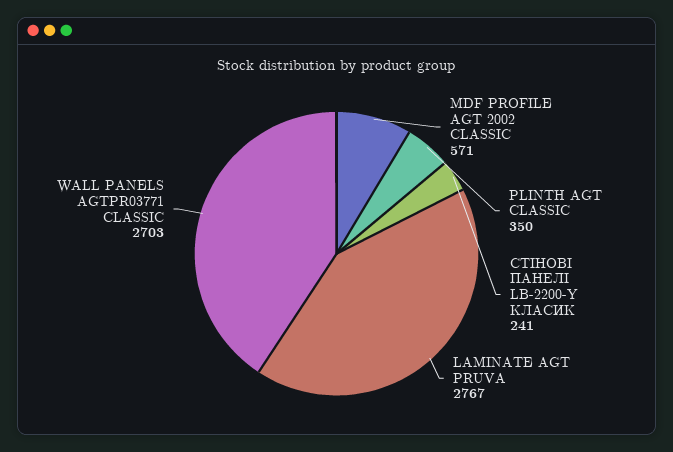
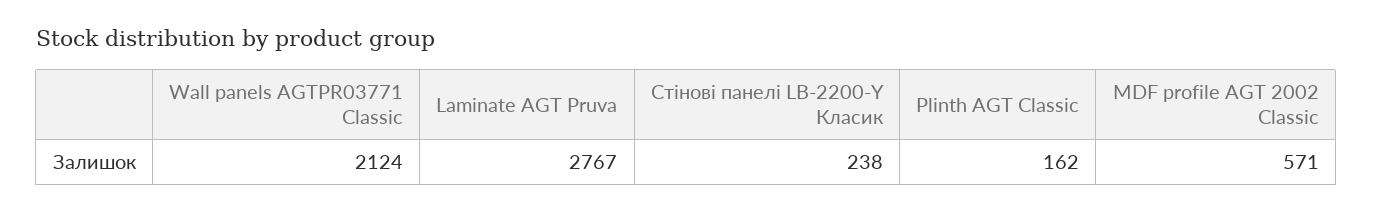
  {
    "MDF PROFILE AGT 2002 CLASSIC": 571,
-   "PLINTH AGT CLASSIC": 350,
+   "PLINTH AGT CLASSIC": 162,
-   "СТІНОВІ ПАНЕЛІ LB-2200-Y КЛАСИК": 241,
+   "СТІНОВІ ПАНЕЛІ LB-2200-Y КЛАСИК": 238,
    "LAMINATE AGT PRUVA": 2767,
-   "WALL PANELS AGTPR03771 CLASSIC": 2703
+   "WALL PANELS AGTPR03771 CLASSIC": 2124
  }

